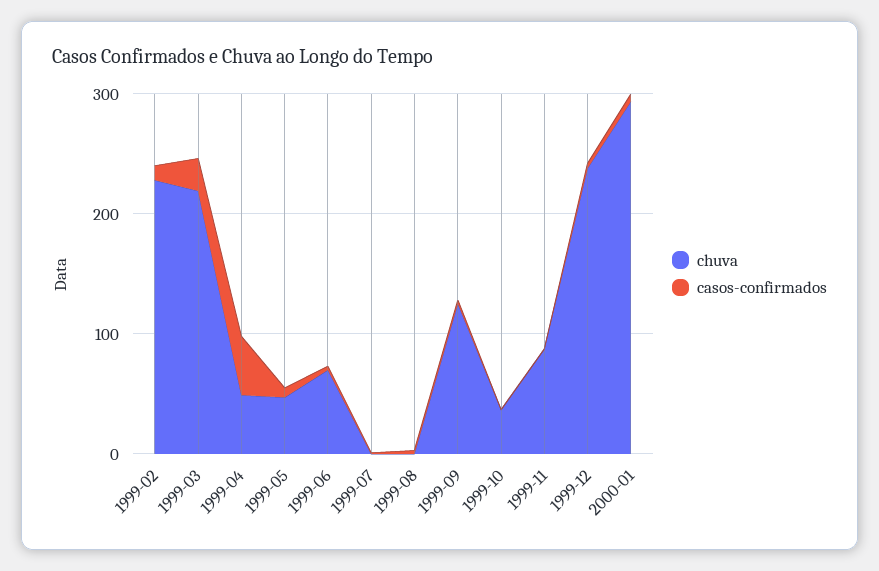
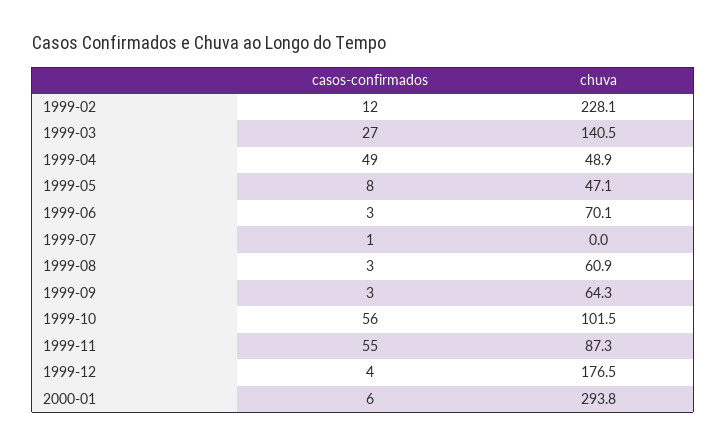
  {
    "chuva": {
      "1999-02": 228.1,
-     "1999-03": 220,
+     "1999-03": 140.5,
      "1999-04": 48.9,
      "1999-05": 47.1,
      "1999-06": 70.1,
      "1999-07": 0,
-     "1999-08": 0,
+     "1999-08": 60.9,
-     "1999-09": 120,
+     "1999-09": 64.3,
-     "1999-10": 40,
+     "1999-10": 101.5,
      "1999-11": 87.3,
-     "1999-12": 240,
+     "1999-12": 176.5,
      "2000-01": 293.8
    },
    "casos-confirmados": {
      "1999-02": 12,
      "1999-03": 27,
      "1999-04": 49,
      "1999-05": 8,
      "1999-06": 3,
      "1999-07": 1,
      "1999-08": 3,
      "1999-09": 3,
-     "1999-10": 0,
+     "1999-10": 56,
-     "1999-11": 0,
+     "1999-11": 55,
      "1999-12": 4,
      "2000-01": 6
    }
  }

